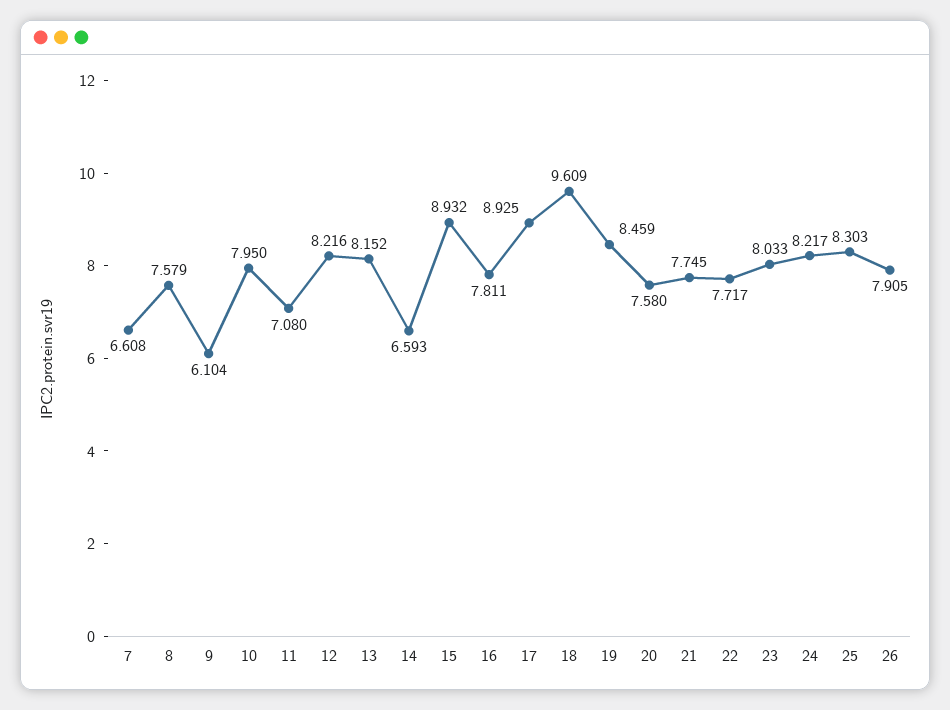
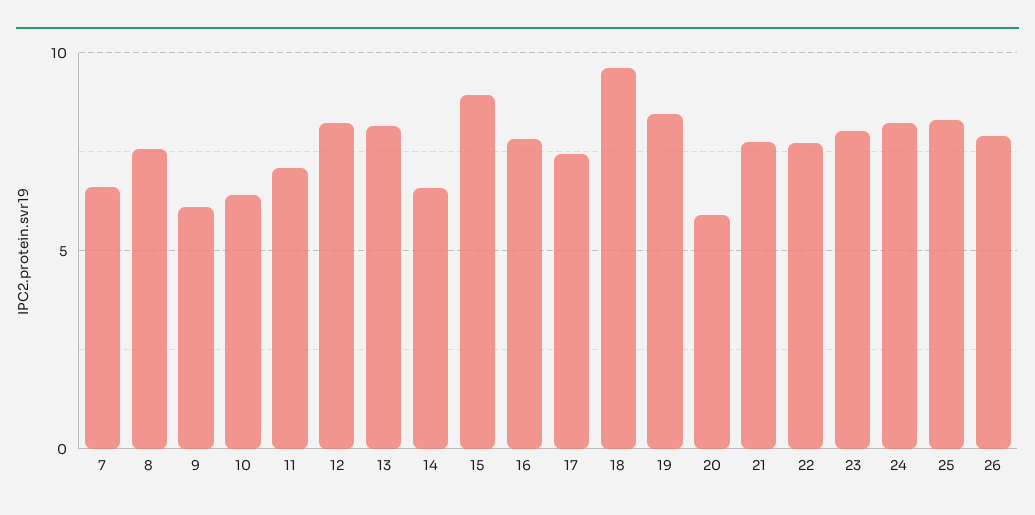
  {
    "7": 6.608,
    "8": 7.579,
    "9": 6.104,
-   "10": 7.95,
+   "10": 6.5,
    "11": 7.08,
    "12": 8.216,
    "13": 8.152,
    "14": 6.593,
    "15": 8.932,
    "16": 7.811,
-   "17": 8.925,
+   "17": 7.5,
    "18": 9.609,
    "19": 8.459,
-   "20": 7.58,
+   "20": 6,
    "21": 7.745,
    "22": 7.717,
    "23": 8.033,
    "24": 8.217,
    "25": 8.303,
    "26": 7.905
  }

